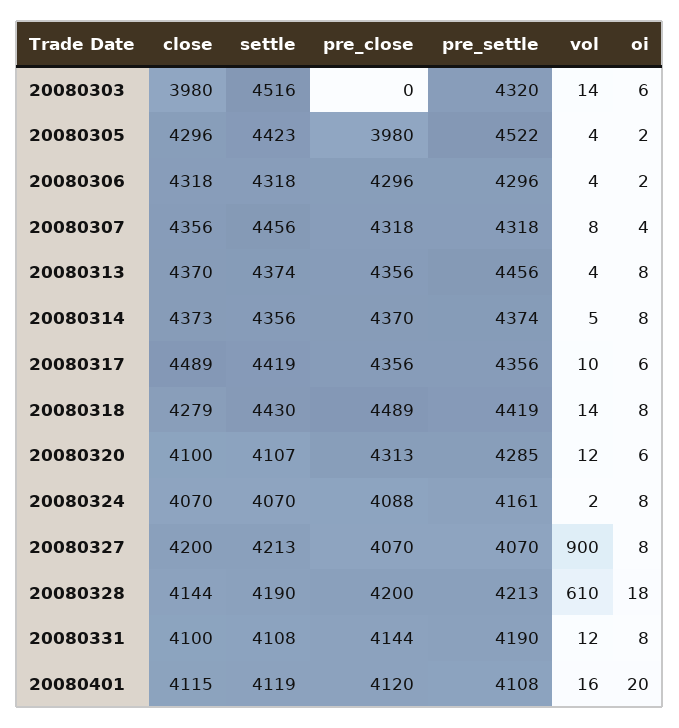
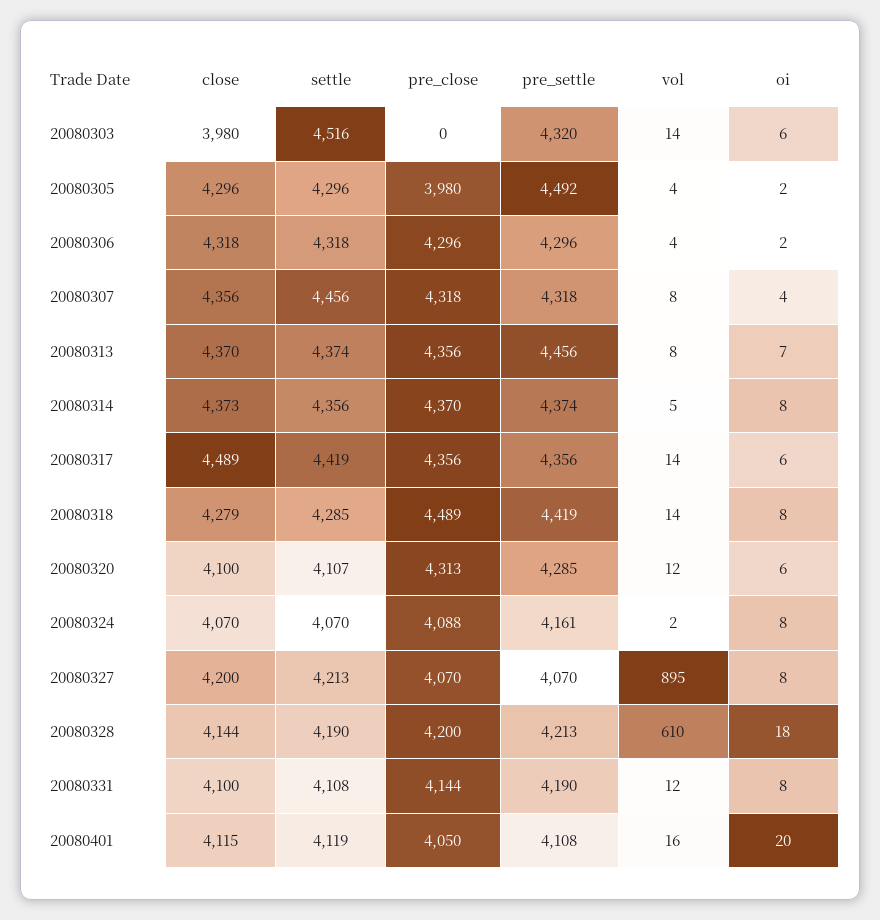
  {
    "close": {
      "20080303": 3980,
      "20080305": 4296,
      "20080306": 4318,
      "20080307": 4356,
      "20080313": 4370,
      "20080314": 4373,
      "20080317": 4489,
      "20080318": 4279,
      "20080320": 4100,
      "20080324": 4070,
      "20080327": 4200,
      "20080328": 4144,
      "20080331": 4100,
      "20080401": 4115
    },
    "settle": {
      "20080303": 4516,
-     "20080305": 4423,
+     "20080305": 4296,
      "20080306": 4318,
      "20080307": 4456,
      "20080313": 4374,
      "20080314": 4356,
      "20080317": 4419,
-     "20080318": 4430,
+     "20080318": 4285,
      "20080320": 4107,
      "20080324": 4070,
      "20080327": 4213,
      "20080328": 4190,
      "20080331": 4108,
      "20080401": 4119
    },
    "pre_close": {
      "20080303": 0,
      "20080305": 3980,
      "20080306": 4296,
      "20080307": 4318,
      "20080313": 4356,
      "20080314": 4370,
      "20080317": 4356,
      "20080318": 4489,
      "20080320": 4313,
      "20080324": 4088,
      "20080327": 4070,
      "20080328": 4200,
      "20080331": 4144,
-     "20080401": 4120
+     "20080401": 4050
    },
    "pre_settle": {
      "20080303": 4320,
-     "20080305": 4522,
+     "20080305": 4492,
      "20080306": 4296,
      "20080307": 4318,
      "20080313": 4456,
      "20080314": 4374,
      "20080317": 4356,
      "20080318": 4419,
      "20080320": 4285,
      "20080324": 4161,
      "20080327": 4070,
      "20080328": 4213,
      "20080331": 4190,
      "20080401": 4108
    },
    "vol": {
      "20080303": 14,
      "20080305": 4,
      "20080306": 4,
      "20080307": 8,
-     "20080313": 4,
+     "20080313": 8,
      "20080314": 5,
-     "20080317": 10,
+     "20080317": 14,
      "20080318": 14,
      "20080320": 12,
      "20080324": 2,
-     "20080327": 900,
+     "20080327": 895,
      "20080328": 610,
      "20080331": 12,
      "20080401": 16
    },
    "oi": {
      "20080303": 6,
      "20080305": 2,
      "20080306": 2,
      "20080307": 4,
-     "20080313": 8,
+     "20080313": 7,
      "20080314": 8,
      "20080317": 6,
      "20080318": 8,
      "20080320": 6,
      "20080324": 8,
      "20080327": 8,
      "20080328": 18,
      "20080331": 8,
      "20080401": 20
    }
  }

